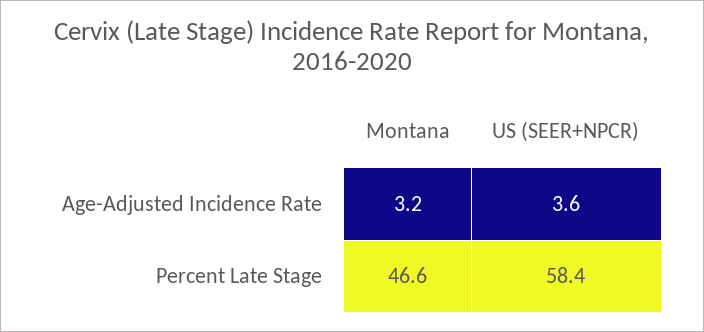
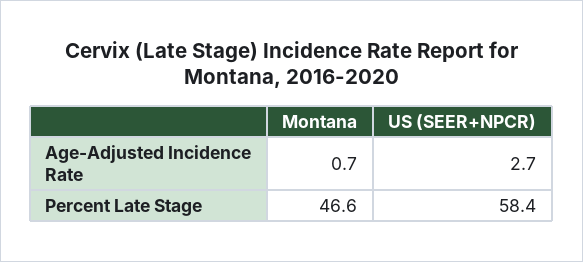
  {
    "Montana": {
-     "Age-Adjusted Incidence Rate": 3.2,
+     "Age-Adjusted Incidence Rate": 0.7,
      "Percent Late Stage": 46.6
    },
    "US (SEER+NPCR)": {
-     "Age-Adjusted Incidence Rate": 3.6,
+     "Age-Adjusted Incidence Rate": 2.7,
      "Percent Late Stage": 58.4
    }
  }

